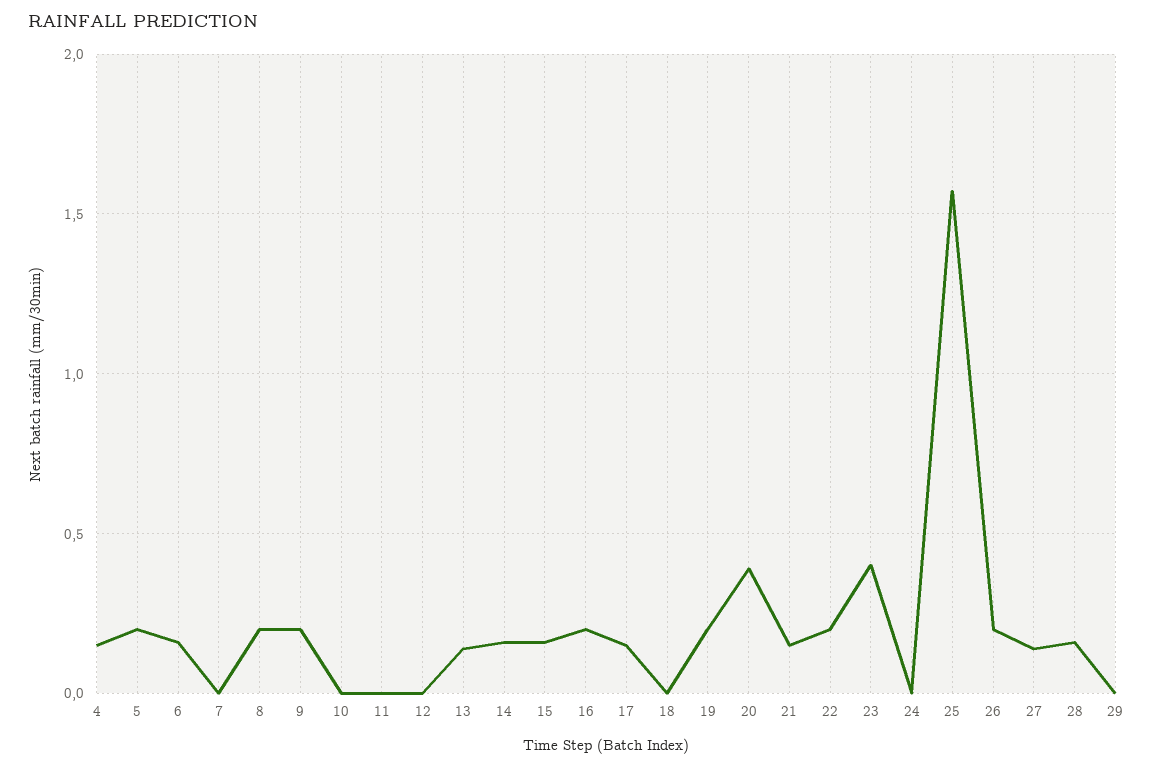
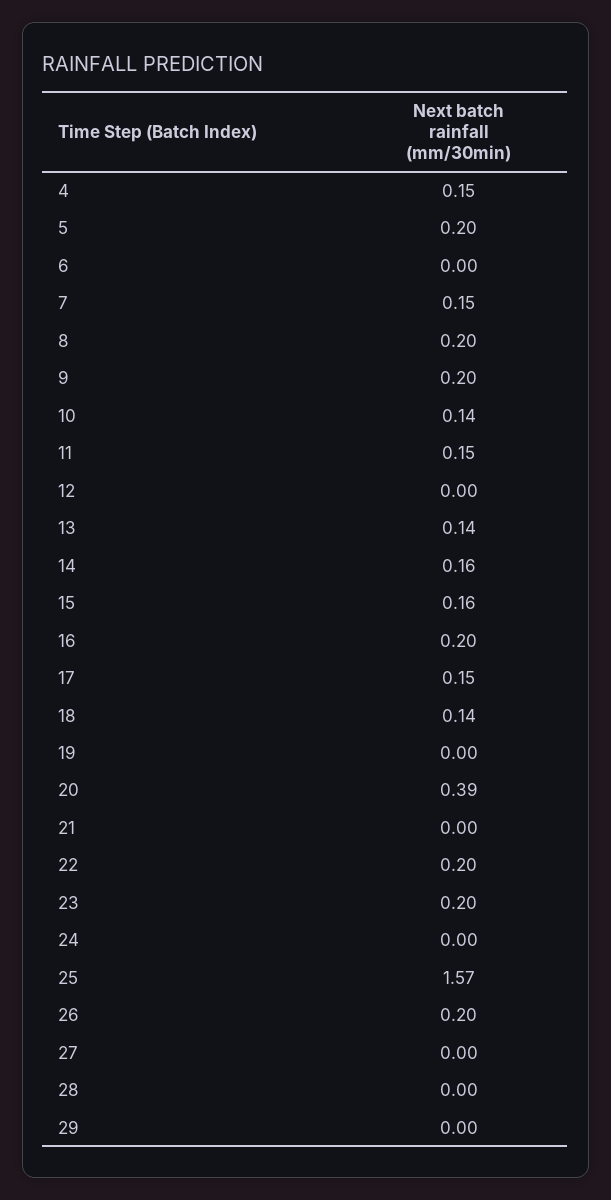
  {
    "4": 0.15,
    "5": 0.2,
-   "6": 0.15,
+   "6": 0,
-   "7": 0,
+   "7": 0.15,
    "8": 0.2,
    "9": 0.2,
-   "10": 0,
+   "10": 0.14,
-   "11": 0,
+   "11": 0.15,
    "12": 0,
    "13": 0.14,
    "14": 0.16,
    "15": 0.16,
    "16": 0.2,
    "17": 0.15,
-   "18": 0,
+   "18": 0.14,
-   "19": 0.2,
+   "19": 0,
    "20": 0.39,
-   "21": 0.15,
+   "21": 0,
    "22": 0.2,
-   "23": 0.4,
+   "23": 0.2,
    "24": 0,
    "25": 1.57,
    "26": 0.2,
-   "27": 0.15,
+   "27": 0,
-   "28": 0.15,
+   "28": 0,
    "29": 0
  }

